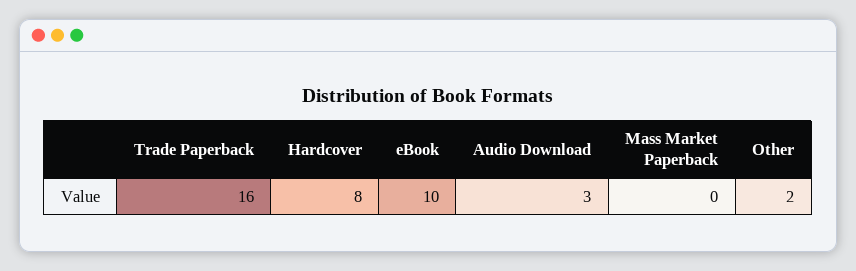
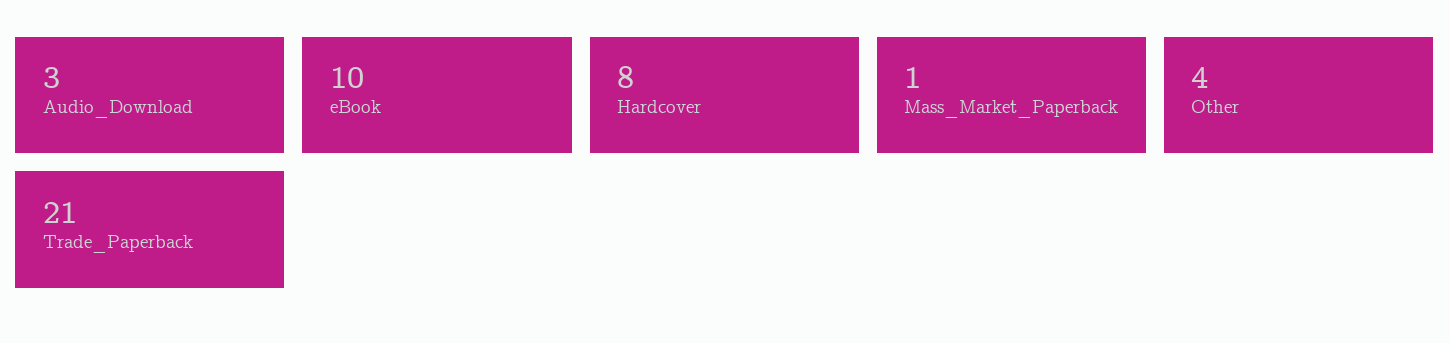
  {
-   "Trade Paperback": 16,
+   "Trade Paperback": 21,
    "Hardcover": 8,
    "eBook": 10,
    "Audio Download": 3,
-   "Mass Market Paperback": 0,
+   "Mass Market Paperback": 1,
-   "Other": 2
+   "Other": 4
  }

